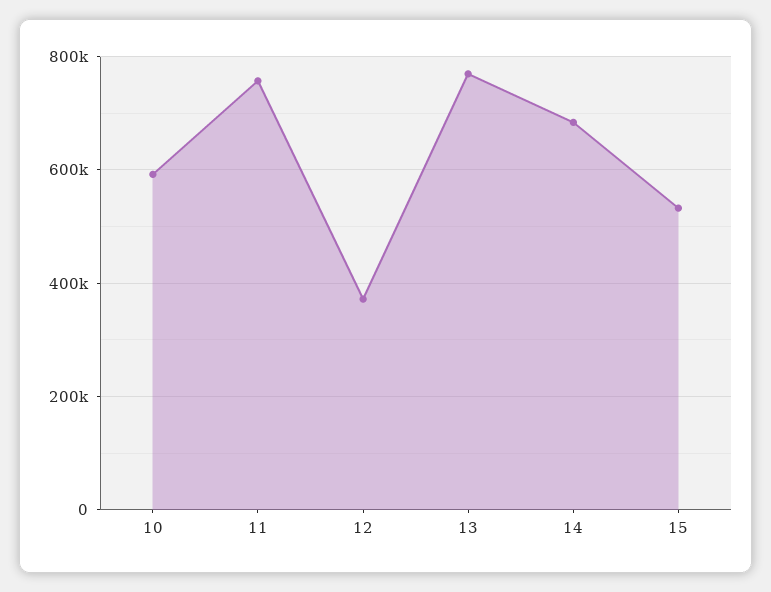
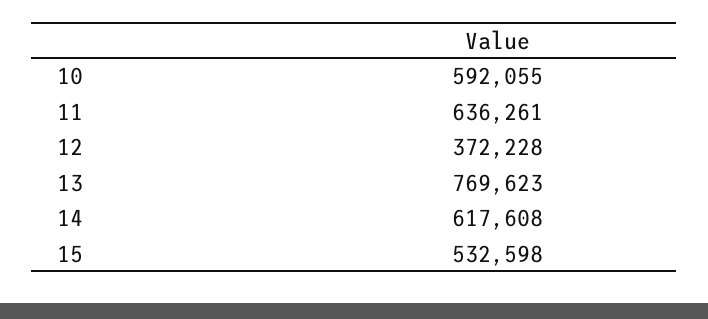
  {
    "10": 592055,
-   "11": 760000,
+   "11": 636261,
    "12": 372228,
    "13": 769623,
-   "14": 680000,
+   "14": 617608,
    "15": 532598
  }

